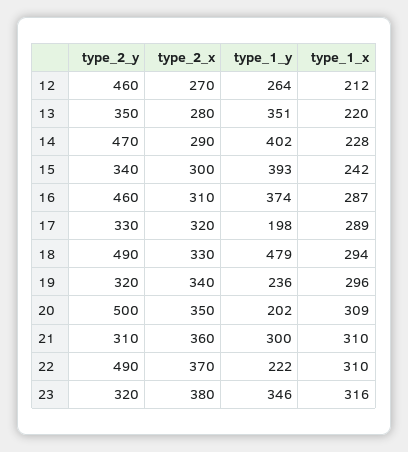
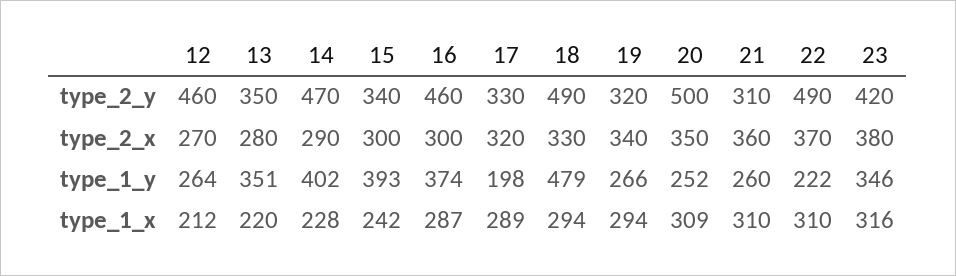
  {
    "type_2_y": {
      "12": 460,
      "13": 350,
      "14": 470,
      "15": 340,
      "16": 460,
      "17": 330,
      "18": 490,
      "19": 320,
      "20": 500,
      "21": 310,
      "22": 490,
-     "23": 320
+     "23": 420
    },
    "type_2_x": {
      "12": 270,
      "13": 280,
      "14": 290,
      "15": 300,
-     "16": 310,
+     "16": 300,
      "17": 320,
      "18": 330,
      "19": 340,
      "20": 350,
      "21": 360,
      "22": 370,
      "23": 380
    },
    "type_1_y": {
      "12": 264,
      "13": 351,
      "14": 402,
      "15": 393,
      "16": 374,
      "17": 198,
      "18": 479,
-     "19": 236,
+     "19": 266,
-     "20": 202,
+     "20": 252,
-     "21": 300,
+     "21": 260,
      "22": 222,
      "23": 346
    },
    "type_1_x": {
      "12": 212,
      "13": 220,
      "14": 228,
      "15": 242,
      "16": 287,
      "17": 289,
      "18": 294,
-     "19": 296,
+     "19": 294,
      "20": 309,
      "21": 310,
      "22": 310,
      "23": 316
    }
  }

